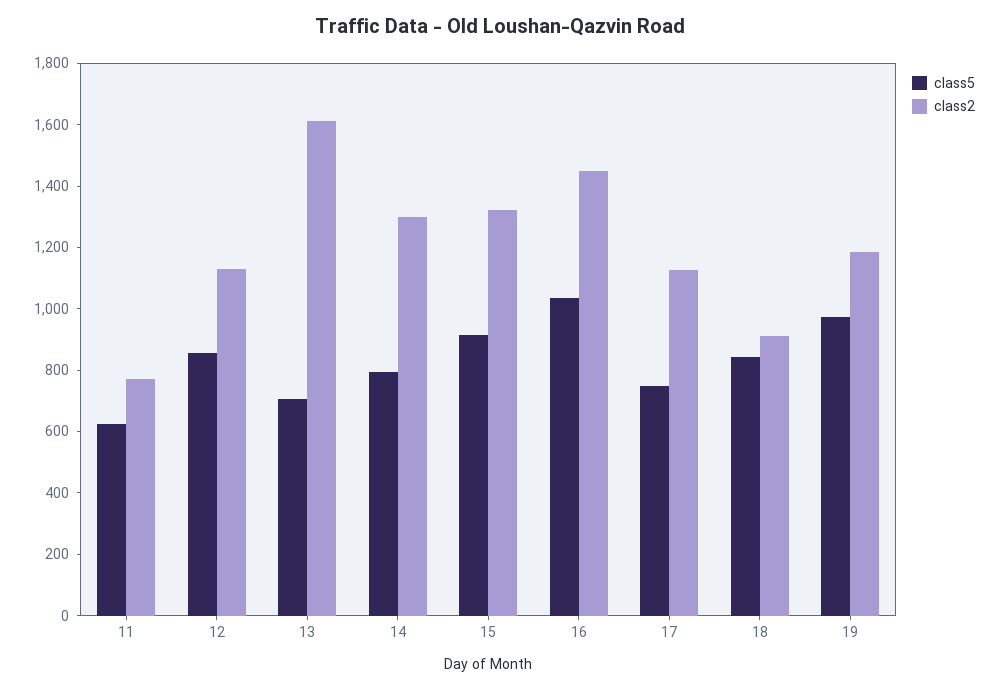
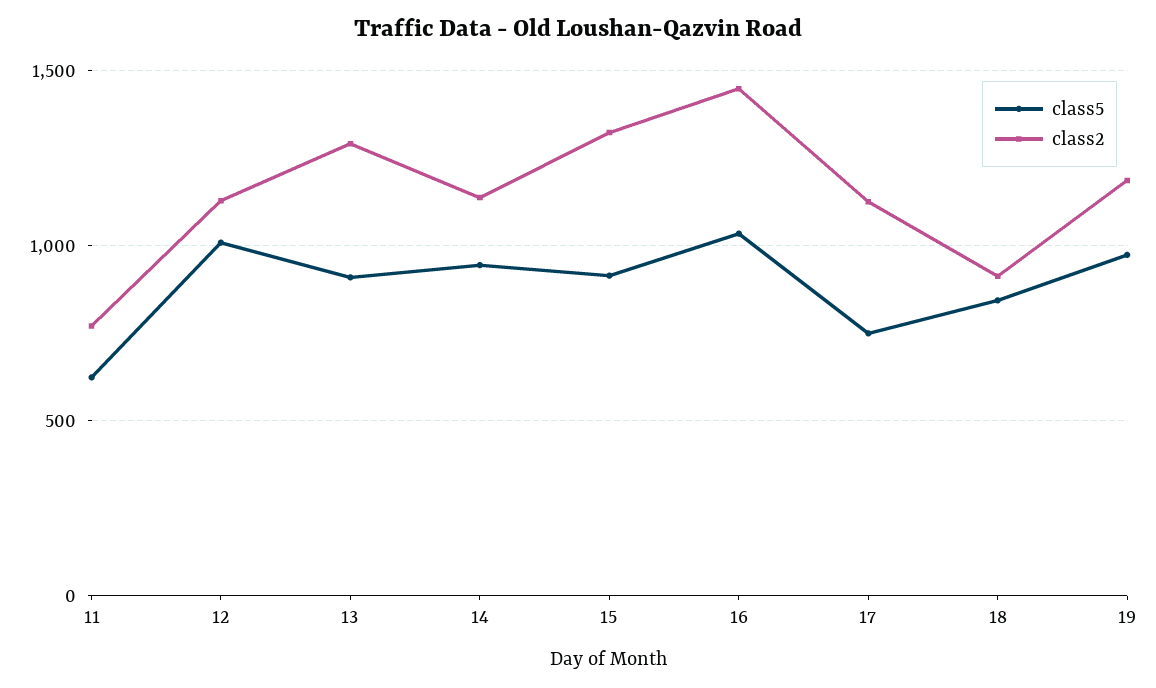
  {
    "class5": {
      "11": 600,
-     "12": 850,
+     "12": 1000,
-     "13": 700,
+     "13": 900,
-     "14": 800,
+     "14": 950,
      "15": 900,
      "16": 1050,
      "17": 750,
      "18": 850,
      "19": 950
    },
    "class2": {
      "11": 750,
      "12": 1150,
-     "13": 1600,
+     "13": 1300,
-     "14": 1300,
+     "14": 1150,
      "15": 1300,
      "16": 1450,
      "17": 1150,
      "18": 900,
      "19": 1200
    }
  }

